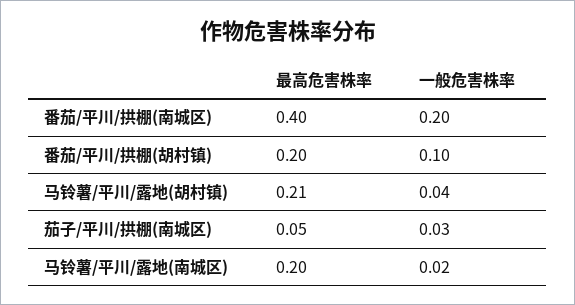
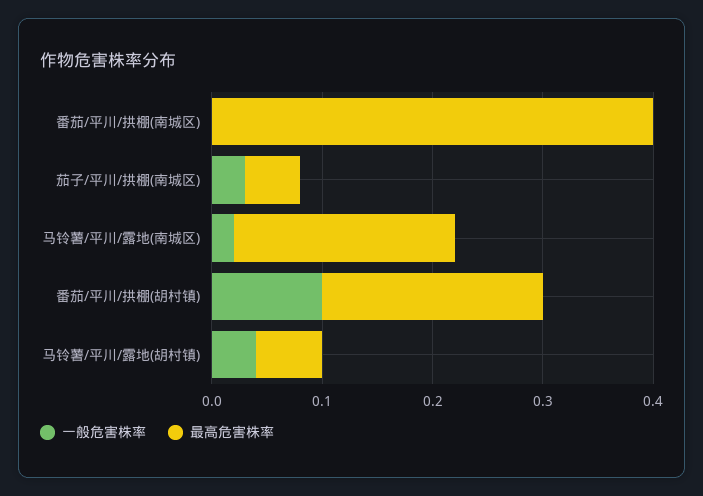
  {
    "最高危害株率": {
      "番茄/平川/拱棚(南城区)": 0.4,
      "番茄/平川/拱棚(胡村镇)": 0.2,
-     "马铃薯/平川/露地(胡村镇)": 0.21,
+     "马铃薯/平川/露地(胡村镇)": 0.06,
      "茄子/平川/拱棚(南城区)": 0.05,
      "马铃薯/平川/露地(南城区)": 0.2
    },
    "一般危害株率": {
-     "番茄/平川/拱棚(南城区)": 0.2,
+     "番茄/平川/拱棚(南城区)": 0,
      "番茄/平川/拱棚(胡村镇)": 0.1,
      "马铃薯/平川/露地(胡村镇)": 0.04,
      "茄子/平川/拱棚(南城区)": 0.03,
      "马铃薯/平川/露地(南城区)": 0.02
    }
  }

